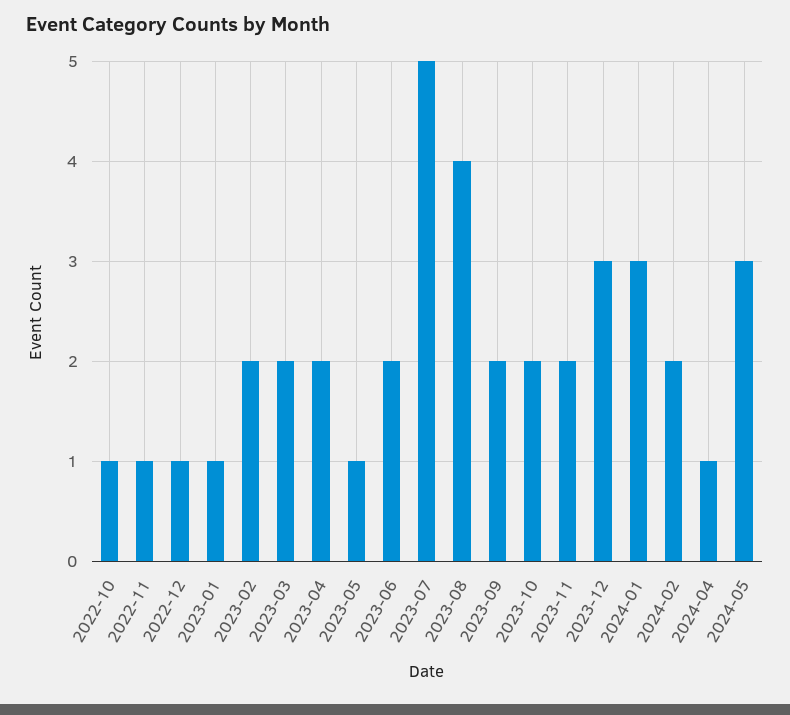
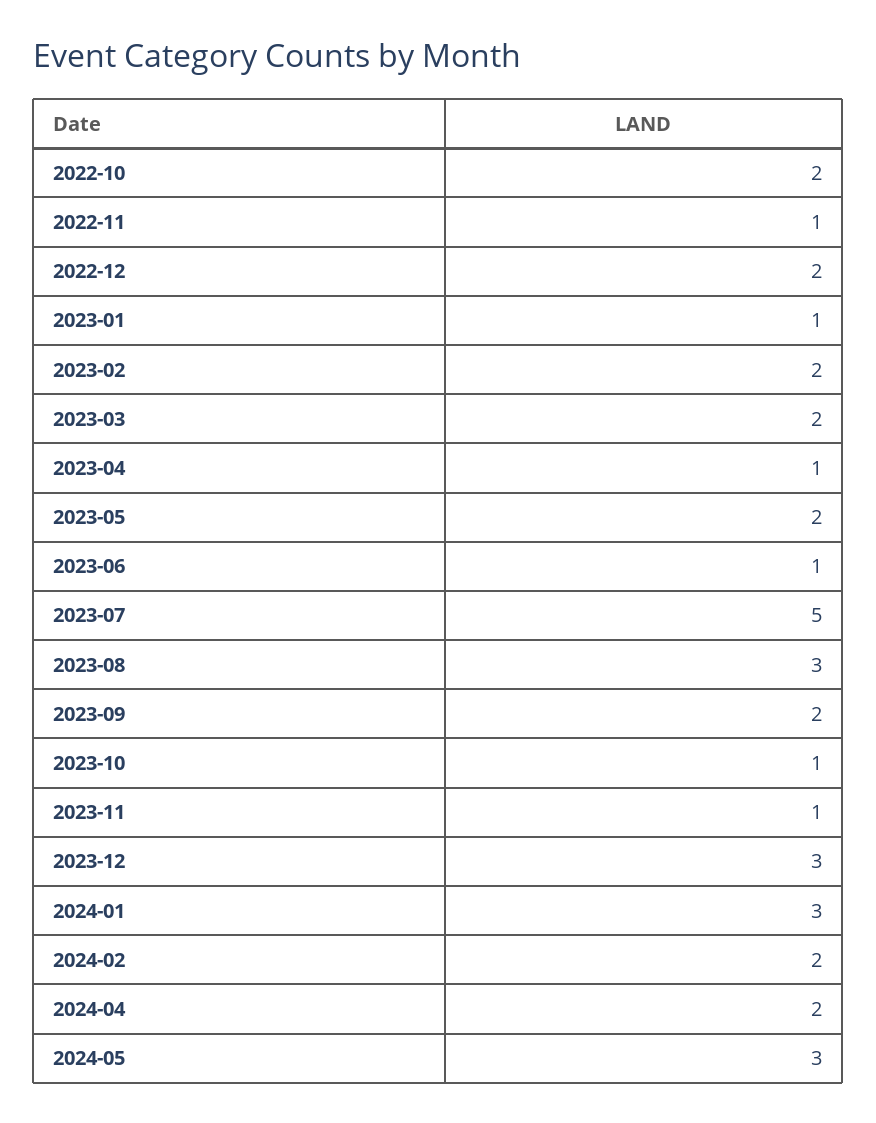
  {
-   "2022-10": 1,
+   "2022-10": 2,
    "2022-11": 1,
-   "2022-12": 1,
+   "2022-12": 2,
    "2023-01": 1,
    "2023-02": 2,
    "2023-03": 2,
-   "2023-04": 2,
+   "2023-04": 1,
-   "2023-05": 1,
+   "2023-05": 2,
-   "2023-06": 2,
+   "2023-06": 1,
    "2023-07": 5,
-   "2023-08": 4,
+   "2023-08": 3,
    "2023-09": 2,
-   "2023-10": 2,
+   "2023-10": 1,
-   "2023-11": 2,
+   "2023-11": 1,
    "2023-12": 3,
    "2024-01": 3,
    "2024-02": 2,
-   "2024-04": 1,
+   "2024-04": 2,
    "2024-05": 3
  }

